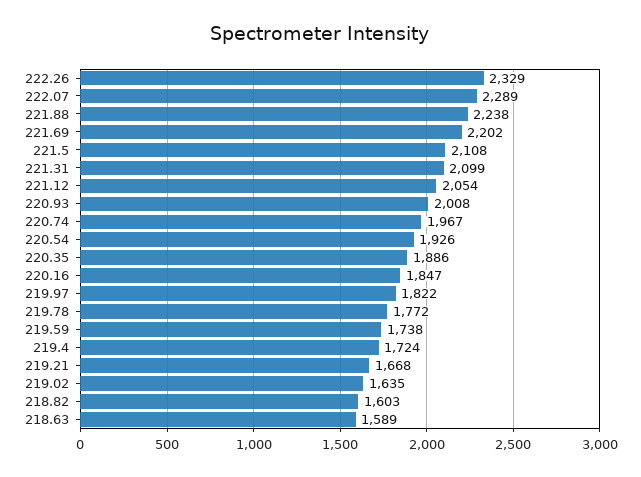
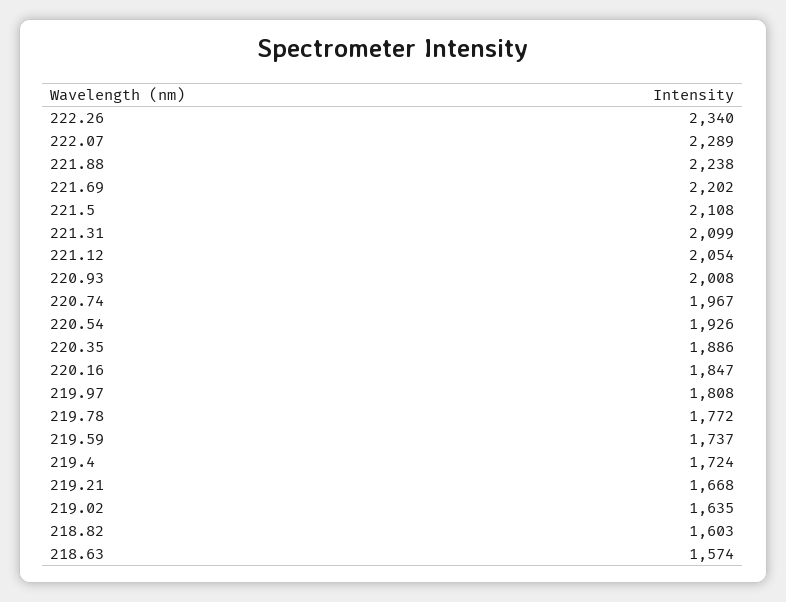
  {
-   "222.26": 2329,
+   "222.26": 2340,
    "222.07": 2289,
    "221.88": 2238,
    "221.69": 2202,
    "221.5": 2108,
    "221.31": 2099,
    "221.12": 2054,
    "220.93": 2008,
    "220.74": 1967,
    "220.54": 1926,
    "220.35": 1886,
    "220.16": 1847,
-   "219.97": 1822,
+   "219.97": 1808,
    "219.78": 1772,
-   "219.59": 1738,
+   "219.59": 1737,
    "219.4": 1724,
    "219.21": 1668,
    "219.02": 1635,
    "218.82": 1603,
-   "218.63": 1589
+   "218.63": 1574
  }

